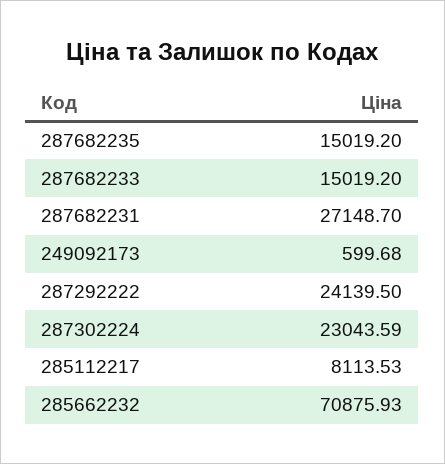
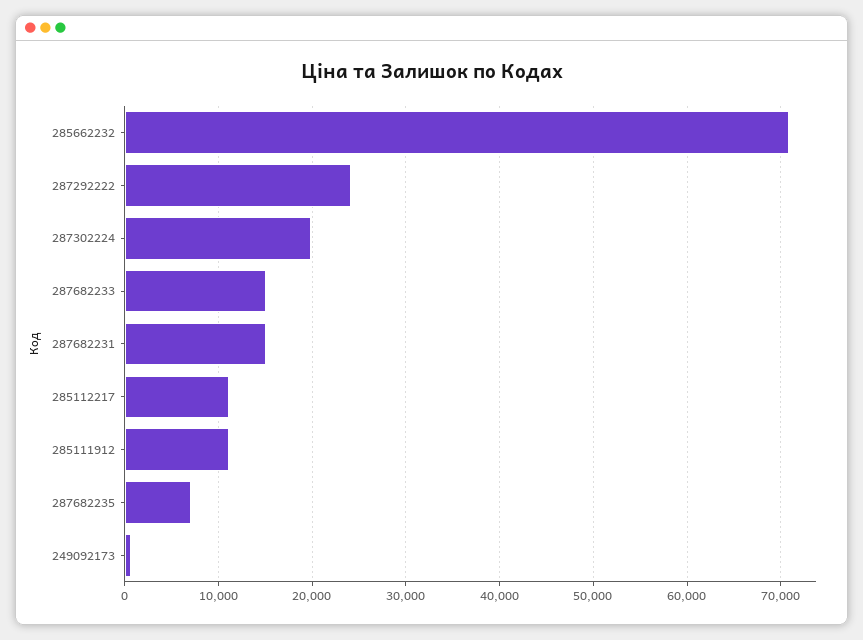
  {
-   "287682235": 15019.2,
+   "287682235": 7000,
    "287682233": 15019.2,
-   "287682231": 27148.7,
+   "287682231": 15000,
    "249092173": 599.68,
    "287292222": 24139.5,
-   "287302224": 23043.59,
+   "287302224": 20000,
-   "285112217": 8113.53,
+   "285112217": 11000,
-   "285662232": 70875.93
+   "285662232": 70875.93,
+   "285111912": 11000
  }

